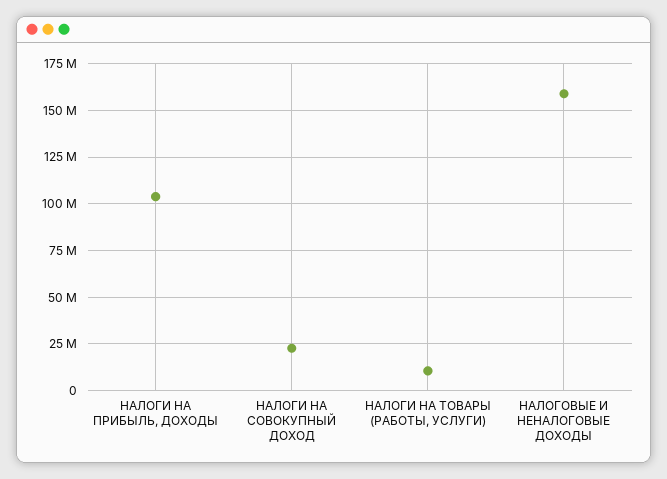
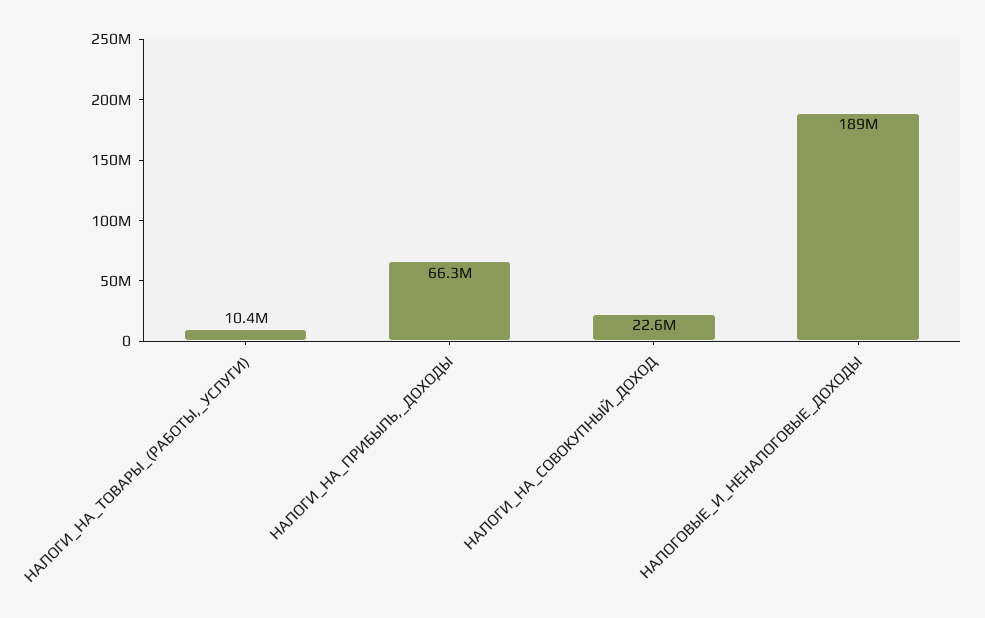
  {
-   "НАЛОГИ НА ПРИБЫЛЬ, ДОХОДЫ": 105000000,
+   "НАЛОГИ НА ПРИБЫЛЬ, ДОХОДЫ": 66300000,
    "НАЛОГИ НА СОВОКУПНЫЙ ДОХОД": 22600000,
    "НАЛОГИ НА ТОВАРЫ (РАБОТЫ, УСЛУГИ)": 10400000,
-   "НАЛОГОВЫЕ И НЕНАЛОГОВЫЕ ДОХОДЫ": 160000000
+   "НАЛОГОВЫЕ И НЕНАЛОГОВЫЕ ДОХОДЫ": 189000000
  }

